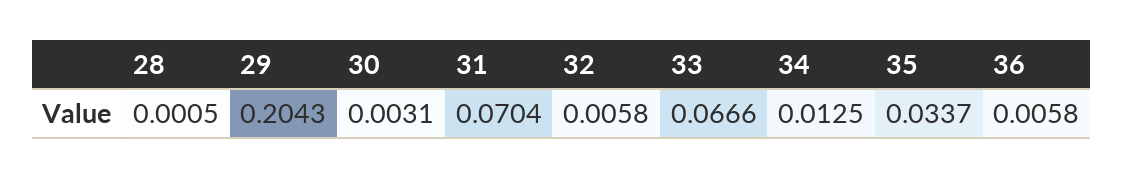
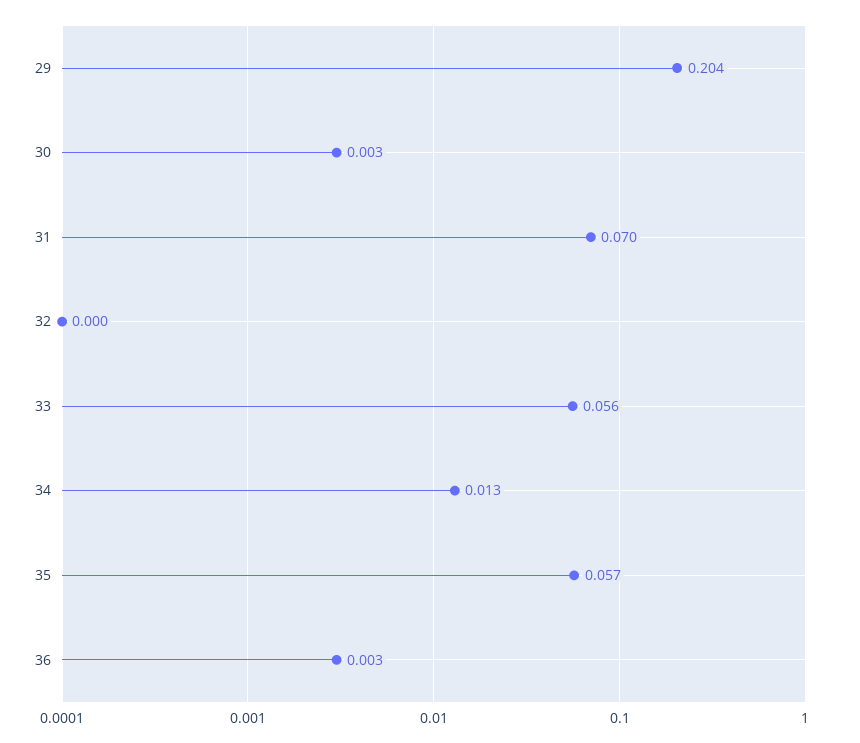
  {
-   "28": 0.0005,
    "29": 0.2043,
    "30": 0.0031,
    "31": 0.0704,
-   "32": 0.0058,
+   "32": 0,
-   "33": 0.0666,
+   "33": 0.056,
    "34": 0.0125,
-   "35": 0.0337,
+   "35": 0.057,
-   "36": 0.0058
+   "36": 0.003
  }

